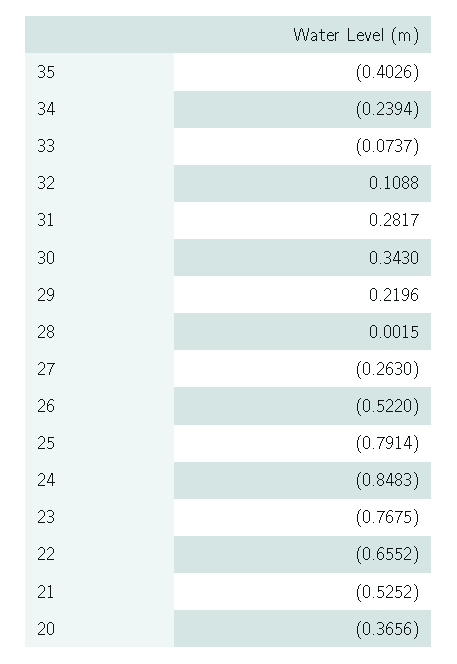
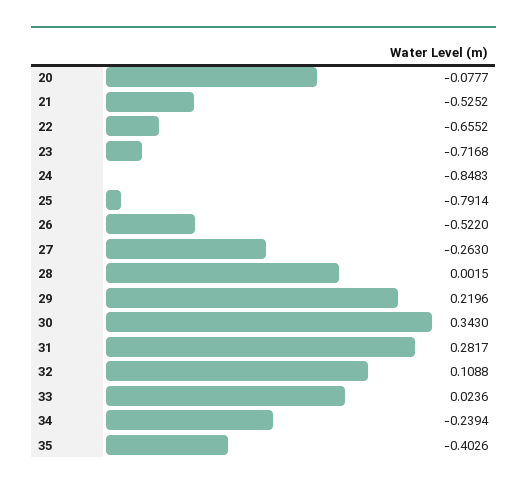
  {
    "35": -0.4026,
    "34": -0.2394,
-   "33": -0.0737,
+   "33": 0.0236,
    "32": 0.1088,
    "31": 0.2817,
    "30": 0.343,
    "29": 0.2196,
    "28": 0.0015,
    "27": -0.263,
    "26": -0.522,
    "25": -0.7914,
    "24": -0.8483,
-   "23": -0.7675,
+   "23": -0.7168,
    "22": -0.6552,
    "21": -0.5252,
-   "20": -0.3656
+   "20": -0.0777
  }

